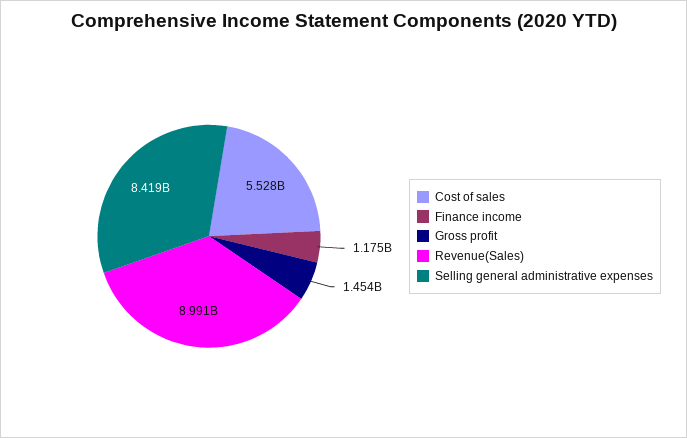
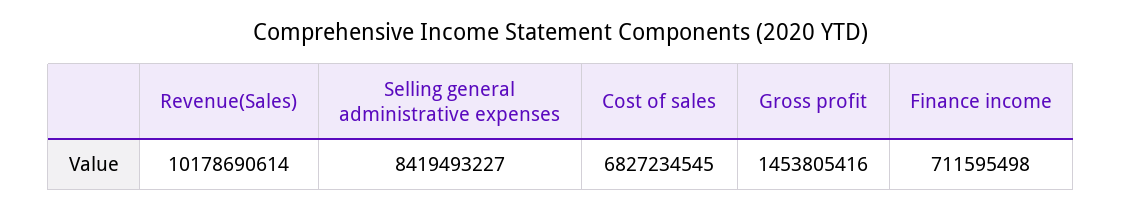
  {
-   "Cost of sales": 5528000000,
+   "Cost of sales": 6827234545,
-   "Finance income": 1175000000,
+   "Finance income": 711595498,
    "Gross profit": 1453805416,
-   "Revenue(Sales)": 8991000000,
+   "Revenue(Sales)": 10178690614,
    "Selling general administrative expenses": 8419493227
  }

